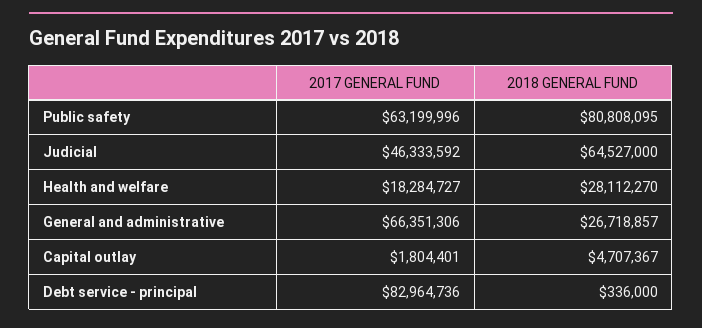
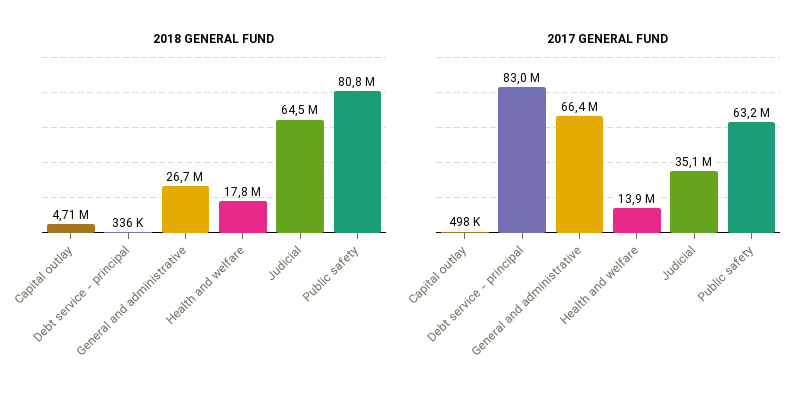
  {
    "2017 GENERAL FUND": {
      "Public safety": 63199996,
-     "Judicial": 46333592,
+     "Judicial": 35100000,
-     "Health and welfare": 18284727,
+     "Health and welfare": 13900000,
      "General and administrative": 66351306,
-     "Capital outlay": 1804401,
+     "Capital outlay": 498000,
      "Debt service - principal": 82964736
    },
    "2018 GENERAL FUND": {
      "Public safety": 80808095,
      "Judicial": 64527000,
-     "Health and welfare": 28112270,
+     "Health and welfare": 17800000,
      "General and administrative": 26718857,
      "Capital outlay": 4707367,
      "Debt service - principal": 336000
    }
  }

